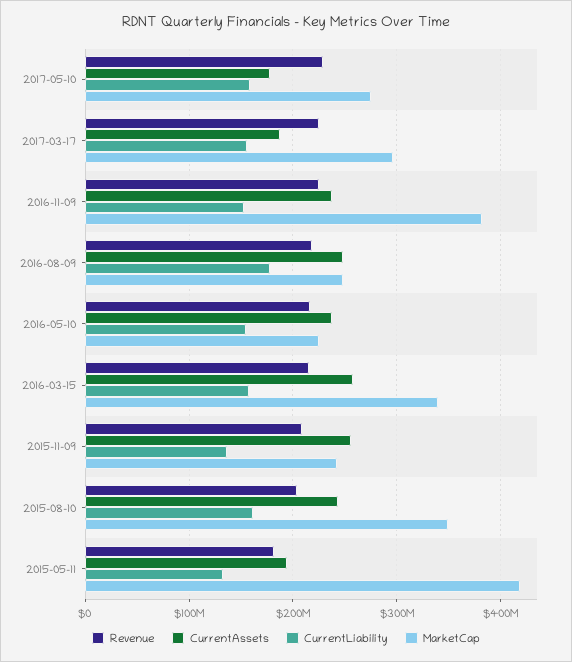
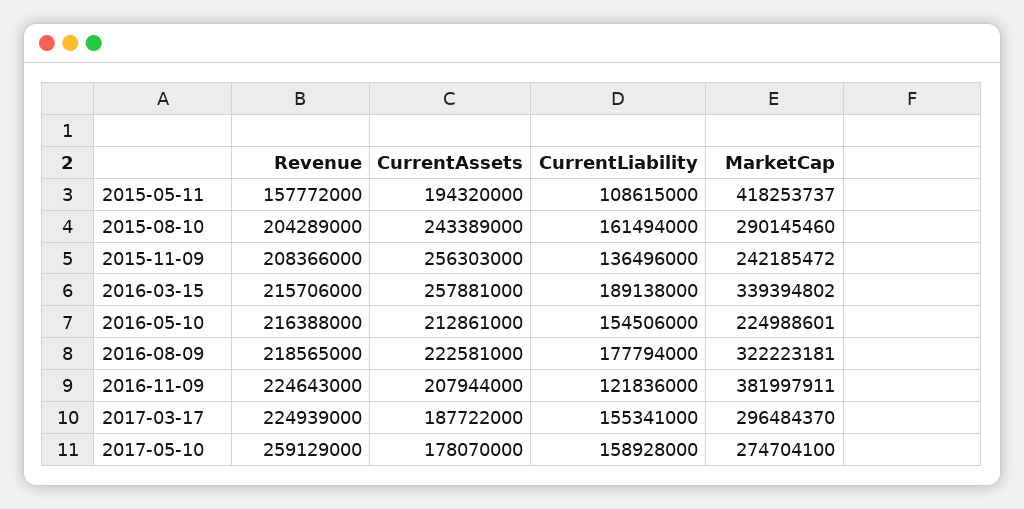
  {
    "Revenue": {
-     "2017-05-10": 230000000,
+     "2017-05-10": 259129000,
      "2017-03-17": 224939000,
      "2016-11-09": 224643000,
      "2016-08-09": 218565000,
      "2016-05-10": 216388000,
      "2016-03-15": 215706000,
      "2015-11-09": 208366000,
      "2015-08-10": 204289000,
-     "2015-05-11": 180000000
+     "2015-05-11": 157772000
    },
    "CurrentAssets": {
      "2017-05-10": 178070000,
      "2017-03-17": 187722000,
-     "2016-11-09": 240000000,
+     "2016-11-09": 207944000,
-     "2016-08-09": 250000000,
+     "2016-08-09": 222581000,
-     "2016-05-10": 240000000,
+     "2016-05-10": 212861000,
      "2016-03-15": 257881000,
      "2015-11-09": 256303000,
      "2015-08-10": 243389000,
      "2015-05-11": 194320000
    },
    "CurrentLiability": {
      "2017-05-10": 158928000,
      "2017-03-17": 155341000,
-     "2016-11-09": 150000000,
+     "2016-11-09": 121836000,
      "2016-08-09": 177794000,
      "2016-05-10": 154506000,
-     "2016-03-15": 160000000,
+     "2016-03-15": 189138000,
      "2015-11-09": 136496000,
      "2015-08-10": 161494000,
-     "2015-05-11": 130000000
+     "2015-05-11": 108615000
    },
    "MarketCap": {
      "2017-05-10": 274704100,
      "2017-03-17": 296484370,
      "2016-11-09": 381997911,
-     "2016-08-09": 250000000,
+     "2016-08-09": 322223181,
      "2016-05-10": 224988601,
      "2016-03-15": 339394802,
      "2015-11-09": 242185472,
-     "2015-08-10": 350000000,
+     "2015-08-10": 290145460,
      "2015-05-11": 418253737
    }
  }

